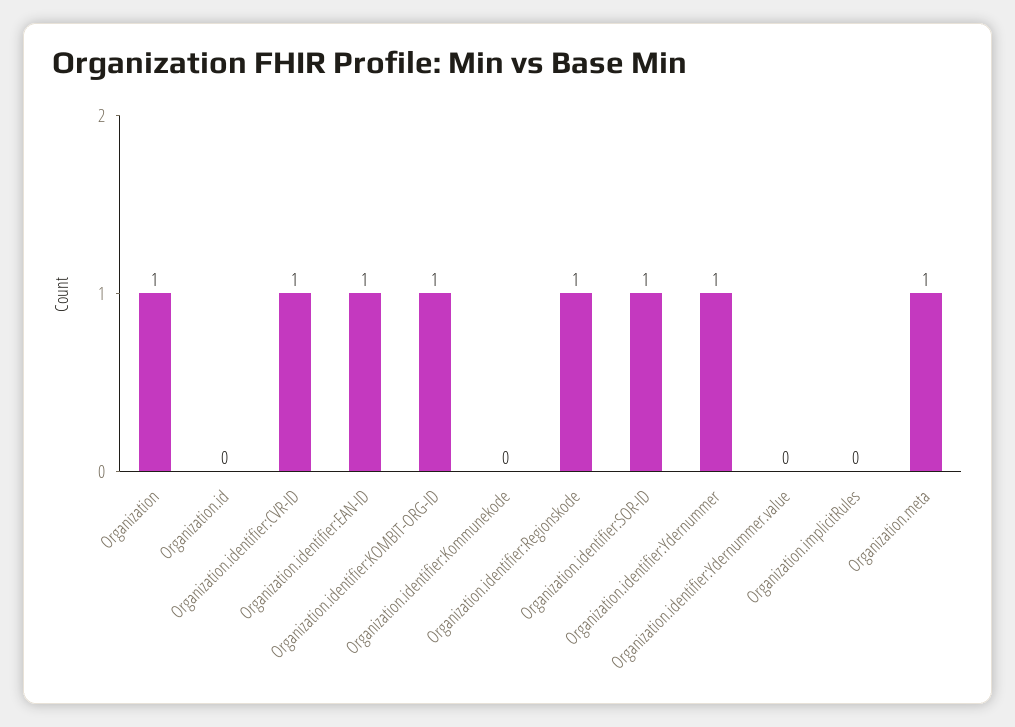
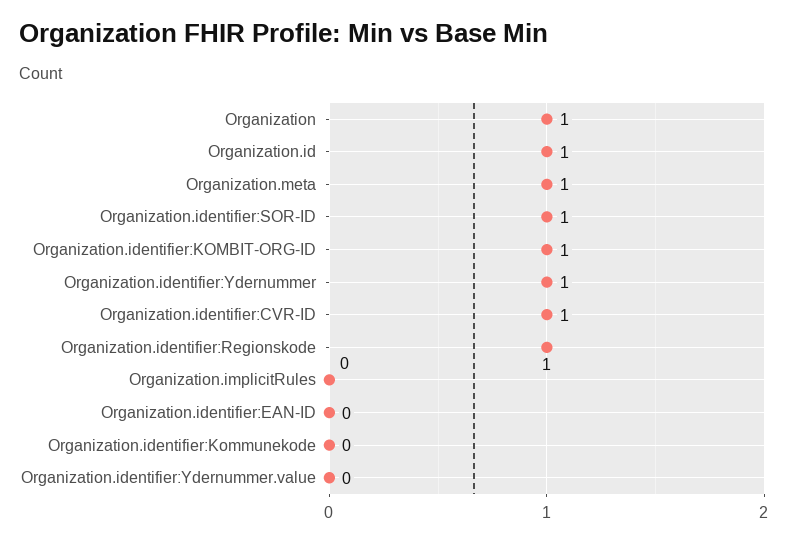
  {
    "Organization": 1,
-   "Organization.id": 0,
+   "Organization.id": 1,
    "Organization.identifier:CVR-ID": 1,
-   "Organization.identifier:EAN-ID": 1,
+   "Organization.identifier:EAN-ID": 0,
    "Organization.identifier:KOMBIT-ORG-ID": 1,
    "Organization.identifier:Kommunekode": 0,
    "Organization.identifier:Regionskode": 1,
    "Organization.identifier:SOR-ID": 1,
    "Organization.identifier:Ydernummer": 1,
    "Organization.identifier:Ydernummer.value": 0,
    "Organization.implicitRules": 0,
    "Organization.meta": 1
  }

